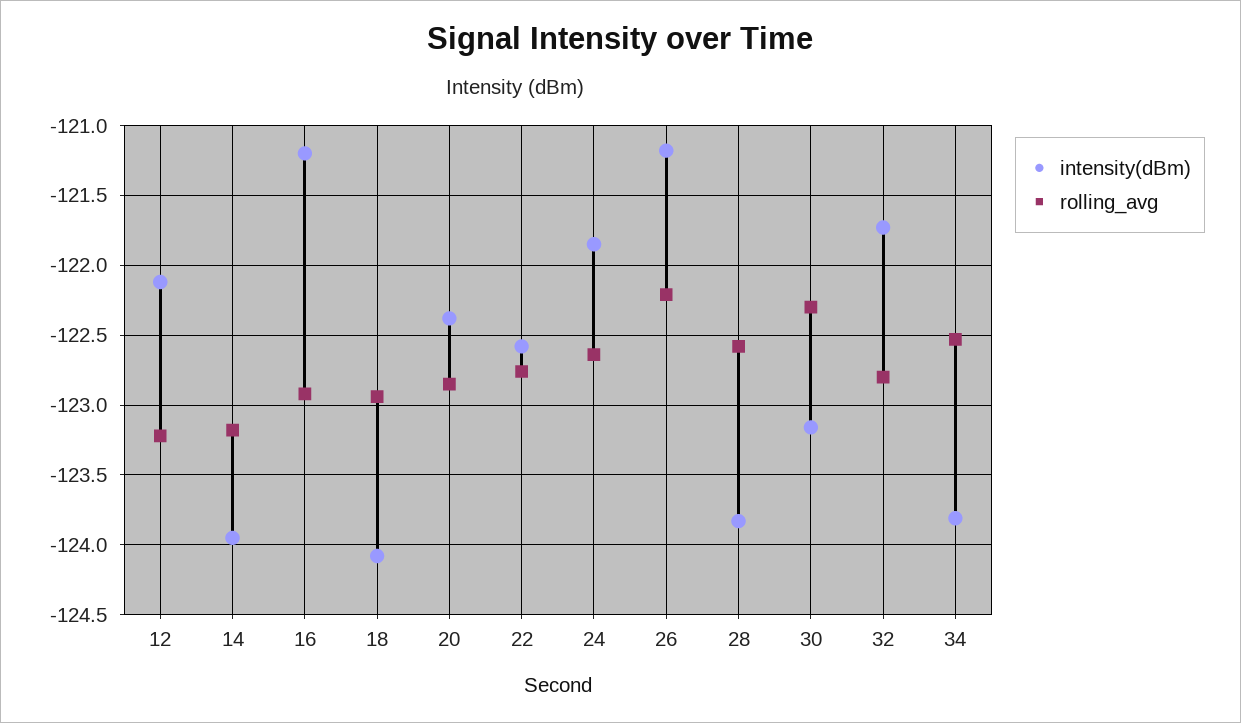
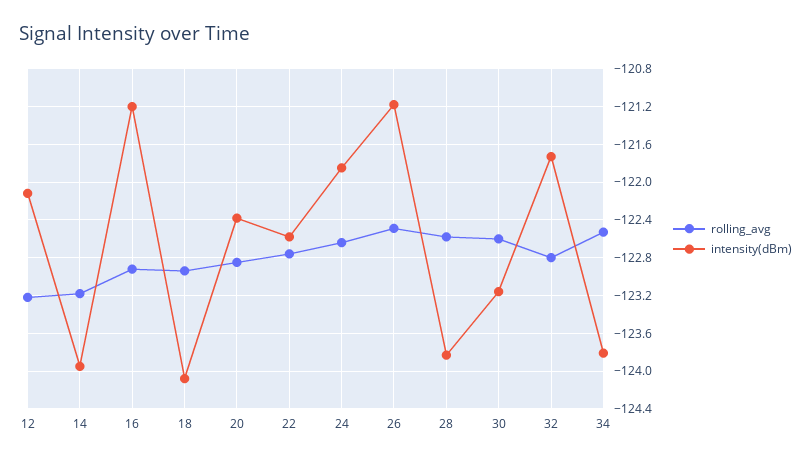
  {
    "intensity(dBm)": {
      "12": -122.1,
      "14": -123.95,
      "16": -121.2,
      "18": -124.1,
      "20": -122.4,
      "22": -122.6,
      "24": -121.85,
      "26": -121.2,
      "28": -123.85,
      "30": -123.15,
      "32": -121.75,
      "34": -123.8
    },
    "rolling_avg": {
      "12": -123.2,
      "14": -123.2,
      "16": -122.9,
      "18": -122.95,
      "20": -122.85,
      "22": -122.75,
      "24": -122.65,
-     "26": -122.2,
+     "26": -122.5,
      "28": -122.6,
-     "30": -122.3,
+     "30": -122.6,
      "32": -122.8,
      "34": -122.55
    }
  }

